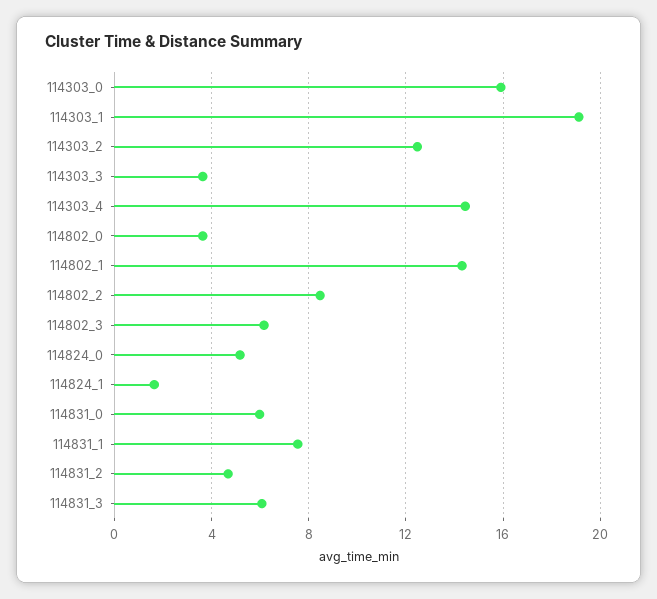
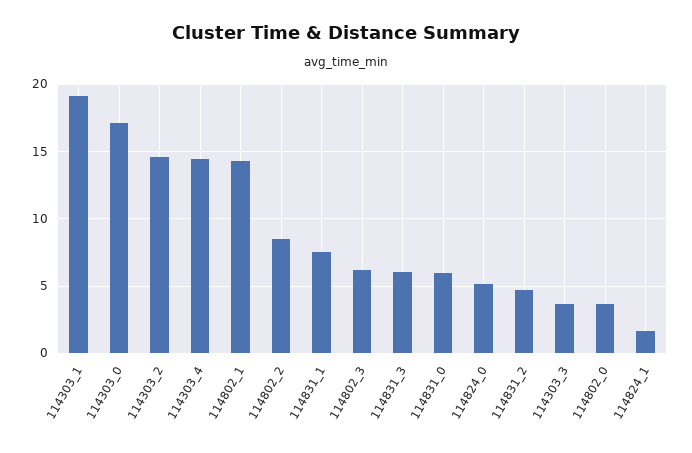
  {
-   "114303_0": 16,
+   "114303_0": 17,
    "114303_1": 19,
-   "114303_2": 12.5,
+   "114303_2": 14.5,
    "114303_3": 3.5,
    "114303_4": 14.5,
    "114802_0": 3.5,
    "114802_1": 14.5,
    "114802_2": 8.5,
    "114802_3": 6,
    "114824_0": 5,
    "114824_1": 1.5,
    "114831_0": 6,
    "114831_1": 7.5,
    "114831_2": 4.5,
    "114831_3": 6
  }

